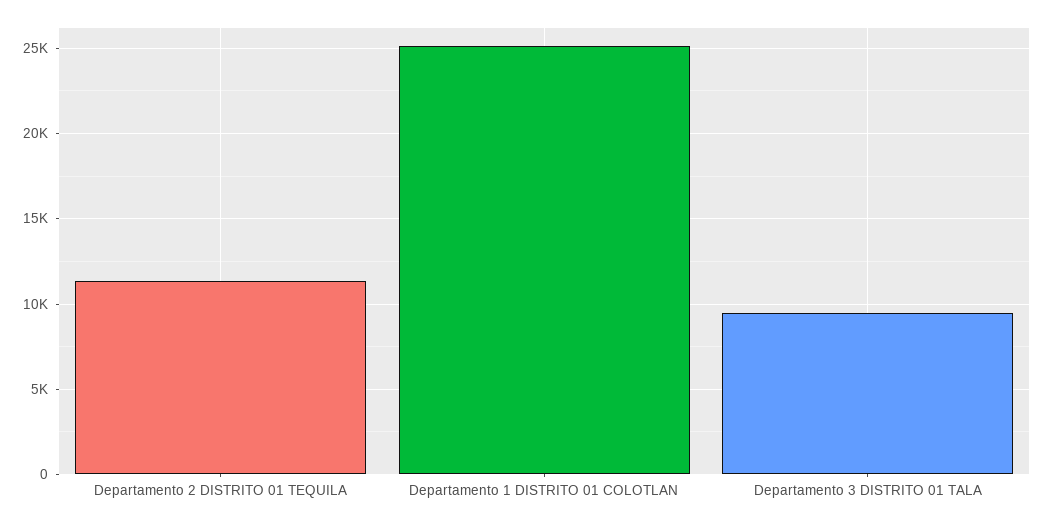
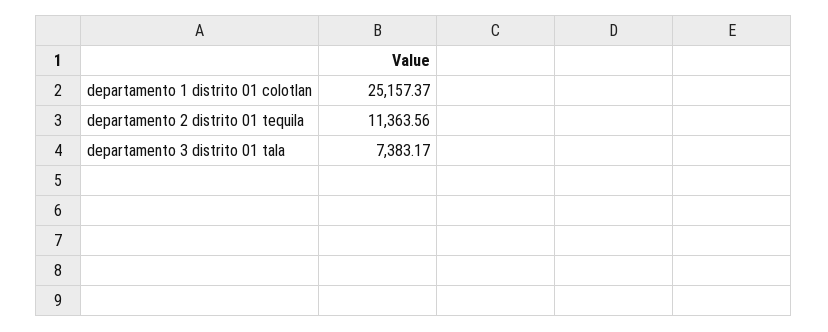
  {
    "Departamento 2 DISTRITO 01 TEQUILA": 11363.56,
    "Departamento 1 DISTRITO 01 COLOTLAN": 25157.37,
-   "Departamento 3 DISTRITO 01 TALA": 9500
+   "Departamento 3 DISTRITO 01 TALA": 7383.17
  }

